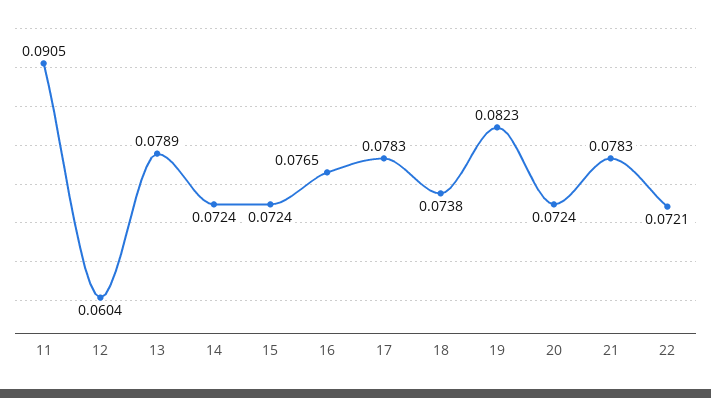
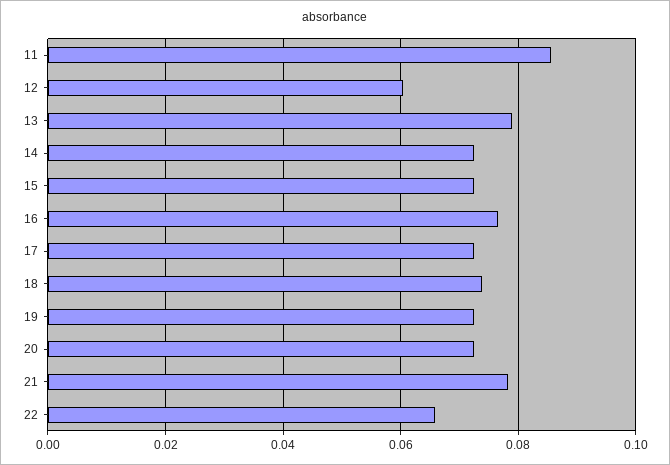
  {
-   "11": 0.0905,
+   "11": 0.086,
    "12": 0.0604,
    "13": 0.0789,
    "14": 0.0724,
    "15": 0.0724,
    "16": 0.0765,
-   "17": 0.0783,
+   "17": 0.072,
    "18": 0.0738,
-   "19": 0.0823,
+   "19": 0.072,
    "20": 0.0724,
    "21": 0.0783,
-   "22": 0.0721
+   "22": 0.066
  }

